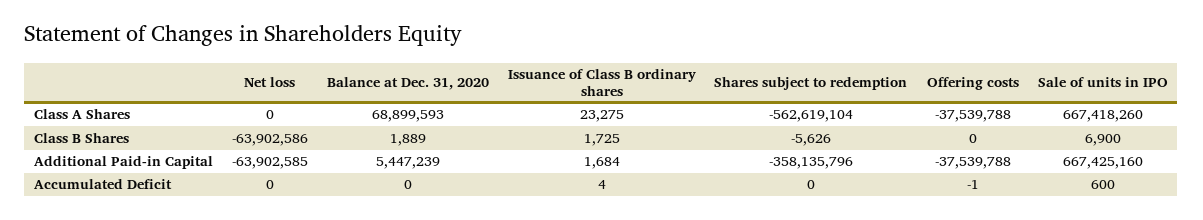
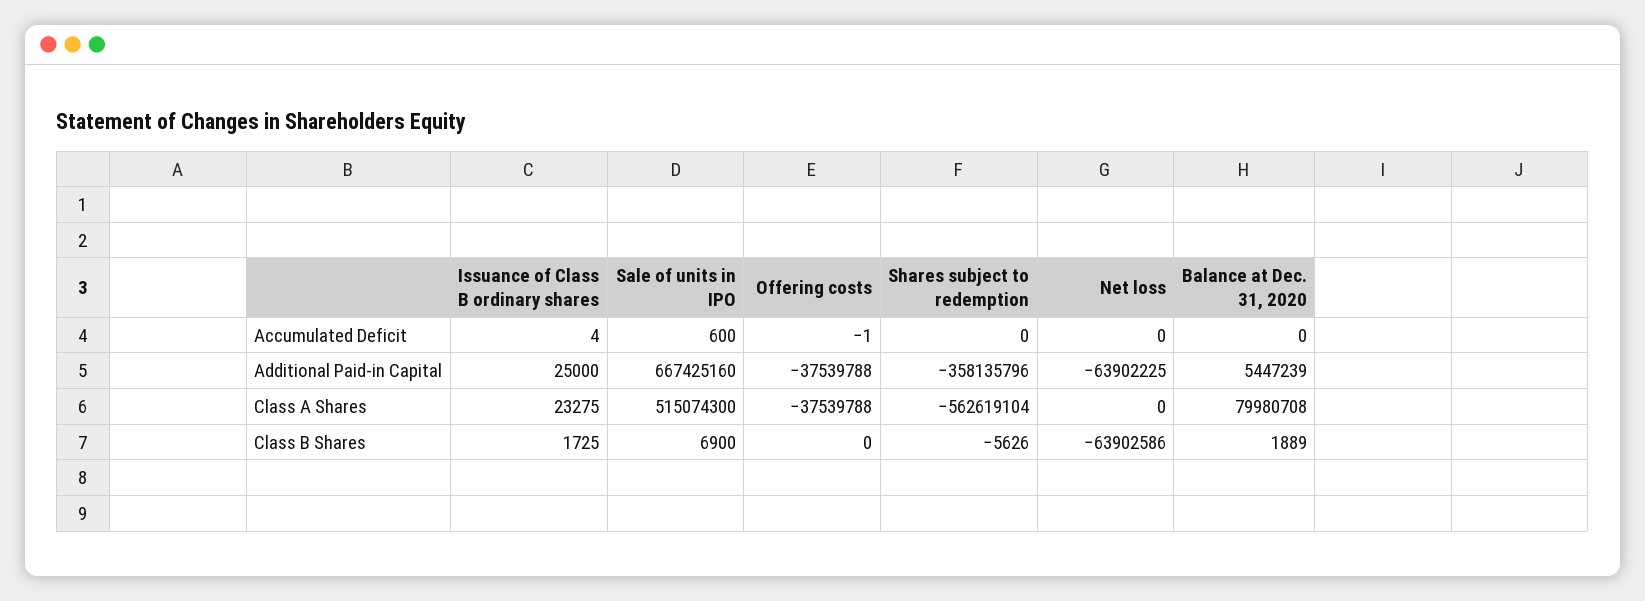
  {
    "Net loss": {
      "Class A Shares": 0,
      "Class B Shares": -63902586,
-     "Additional Paid-in Capital": -63902585,
+     "Additional Paid-in Capital": -63902225,
      "Accumulated Deficit": 0
    },
    "Balance at Dec. 31, 2020": {
-     "Class A Shares": 68899593,
+     "Class A Shares": 79980708,
      "Class B Shares": 1889,
      "Additional Paid-in Capital": 5447239,
      "Accumulated Deficit": 0
    },
    "Issuance of Class B ordinary shares": {
      "Class A Shares": 23275,
      "Class B Shares": 1725,
-     "Additional Paid-in Capital": 1684,
+     "Additional Paid-in Capital": 25000,
      "Accumulated Deficit": 4
    },
    "Shares subject to redemption": {
      "Class A Shares": -562619104,
      "Class B Shares": -5626,
      "Additional Paid-in Capital": -358135796,
      "Accumulated Deficit": 0
    },
    "Offering costs": {
      "Class A Shares": -37539788,
      "Class B Shares": 0,
      "Additional Paid-in Capital": -37539788,
      "Accumulated Deficit": -1
    },
    "Sale of units in IPO": {
-     "Class A Shares": 667418260,
+     "Class A Shares": 515074300,
      "Class B Shares": 6900,
      "Additional Paid-in Capital": 667425160,
      "Accumulated Deficit": 600
    }
  }

